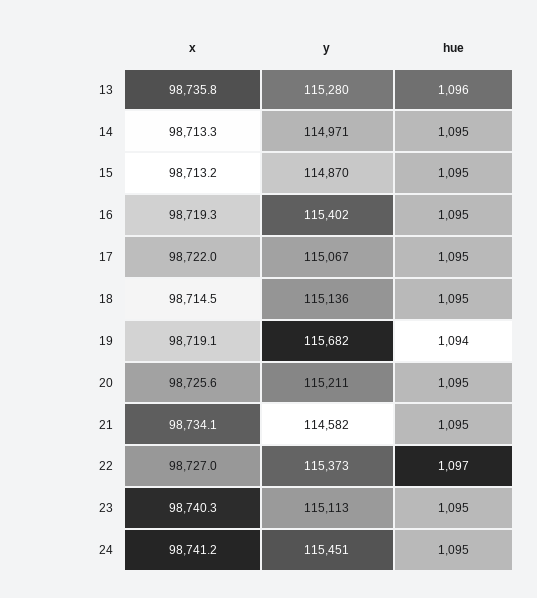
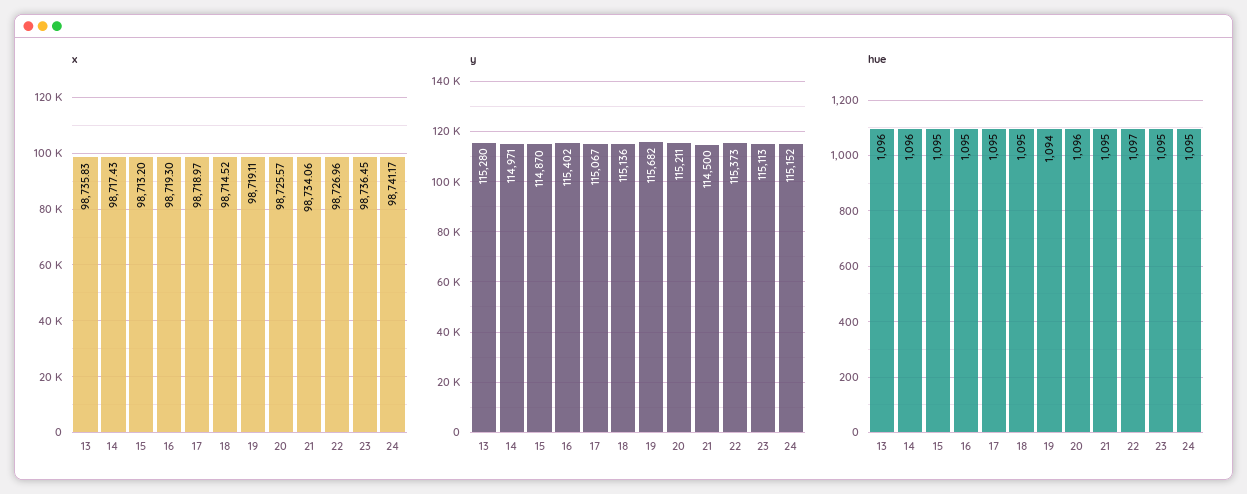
  {
    "x": {
      "13": 98735.83,
-     "14": 98713.3,
+     "14": 98717.43,
      "15": 98713.2,
      "16": 98719.3,
-     "17": 98722,
+     "17": 98718.97,
      "18": 98714.52,
      "19": 98719.11,
      "20": 98725.57,
      "21": 98734.06,
      "22": 98726.96,
-     "23": 98740.3,
+     "23": 98736.45,
      "24": 98741.17
    },
    "y": {
      "13": 115280,
      "14": 114971,
      "15": 114870,
      "16": 115402,
      "17": 115067,
      "18": 115136,
      "19": 115682,
      "20": 115211,
-     "21": 114582,
+     "21": 114500,
      "22": 115373,
      "23": 115113,
-     "24": 115451
+     "24": 115152
    },
    "hue": {
      "13": 1096,
-     "14": 1095,
+     "14": 1096,
      "15": 1095,
      "16": 1095,
      "17": 1095,
      "18": 1095,
      "19": 1094,
-     "20": 1095,
+     "20": 1096,
      "21": 1095,
      "22": 1097,
      "23": 1095,
      "24": 1095
    }
  }

